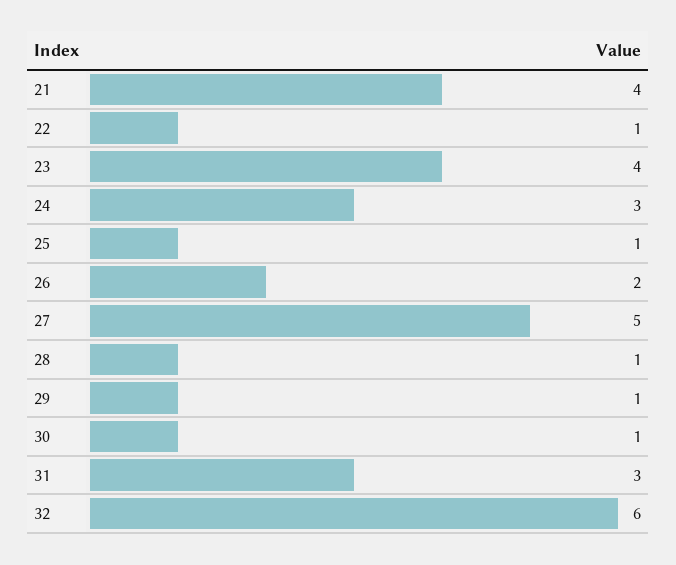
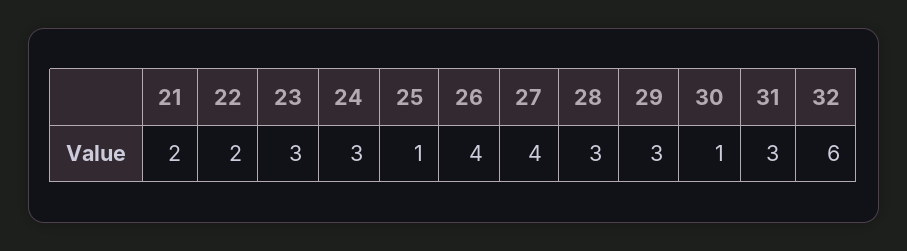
  {
-   "21": 4,
+   "21": 2,
-   "22": 1,
+   "22": 2,
-   "23": 4,
+   "23": 3,
    "24": 3,
    "25": 1,
-   "26": 2,
+   "26": 4,
-   "27": 5,
+   "27": 4,
-   "28": 1,
+   "28": 3,
-   "29": 1,
+   "29": 3,
    "30": 1,
    "31": 3,
    "32": 6
  }

